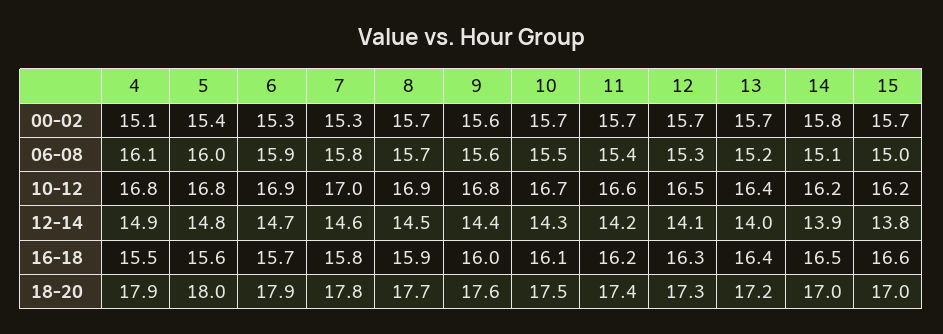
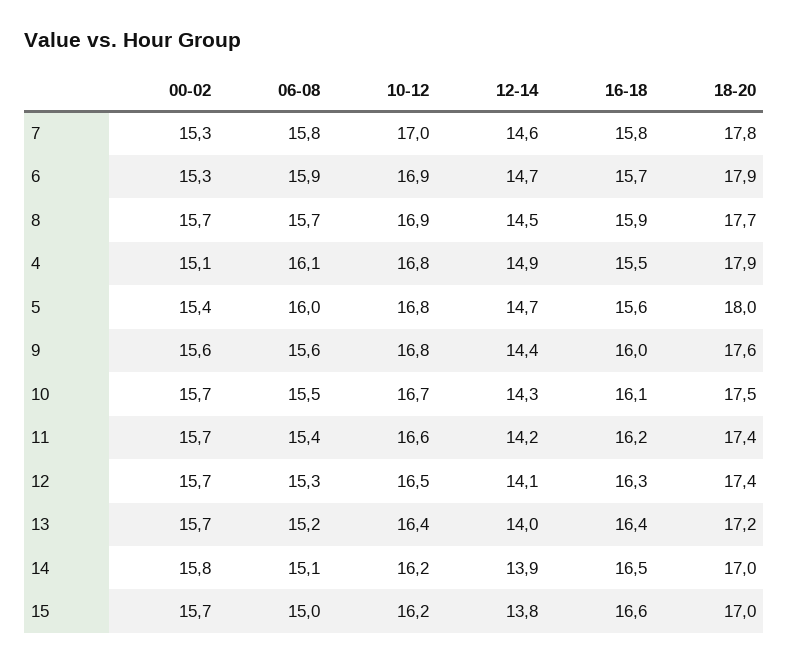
  {
    "4": {
      "00-02": 15.1,
      "06-08": 16.1,
      "10-12": 16.8,
      "12-14": 14.9,
      "16-18": 15.5,
      "18-20": 17.9
    },
    "5": {
      "00-02": 15.4,
      "06-08": 16,
      "10-12": 16.8,
-     "12-14": 14.8,
+     "12-14": 14.7,
      "16-18": 15.6,
      "18-20": 18
    },
    "6": {
      "00-02": 15.3,
      "06-08": 15.9,
      "10-12": 16.9,
      "12-14": 14.7,
      "16-18": 15.7,
      "18-20": 17.9
    },
    "7": {
      "00-02": 15.3,
      "06-08": 15.8,
      "10-12": 17,
      "12-14": 14.6,
      "16-18": 15.8,
      "18-20": 17.8
    },
    "8": {
      "00-02": 15.7,
      "06-08": 15.7,
      "10-12": 16.9,
      "12-14": 14.5,
      "16-18": 15.9,
      "18-20": 17.7
    },
    "9": {
      "00-02": 15.6,
      "06-08": 15.6,
      "10-12": 16.8,
      "12-14": 14.4,
      "16-18": 16,
      "18-20": 17.6
    },
    "10": {
      "00-02": 15.7,
      "06-08": 15.5,
      "10-12": 16.7,
      "12-14": 14.3,
      "16-18": 16.1,
      "18-20": 17.5
    },
    "11": {
      "00-02": 15.7,
      "06-08": 15.4,
      "10-12": 16.6,
      "12-14": 14.2,
      "16-18": 16.2,
      "18-20": 17.4
    },
    "12": {
      "00-02": 15.7,
      "06-08": 15.3,
      "10-12": 16.5,
      "12-14": 14.1,
      "16-18": 16.3,
-     "18-20": 17.3
+     "18-20": 17.4
    },
    "13": {
      "00-02": 15.7,
      "06-08": 15.2,
      "10-12": 16.4,
      "12-14": 14,
      "16-18": 16.4,
      "18-20": 17.2
    },
    "14": {
      "00-02": 15.8,
      "06-08": 15.1,
      "10-12": 16.2,
      "12-14": 13.9,
      "16-18": 16.5,
      "18-20": 17
    },
    "15": {
      "00-02": 15.7,
      "06-08": 15,
      "10-12": 16.2,
      "12-14": 13.8,
      "16-18": 16.6,
      "18-20": 17
    }
  }

